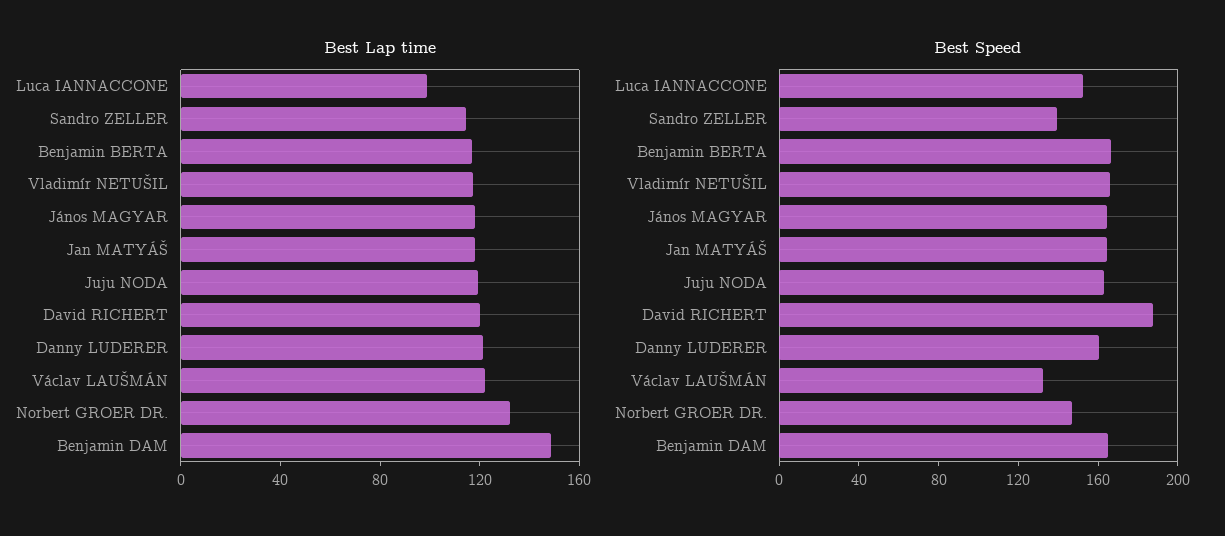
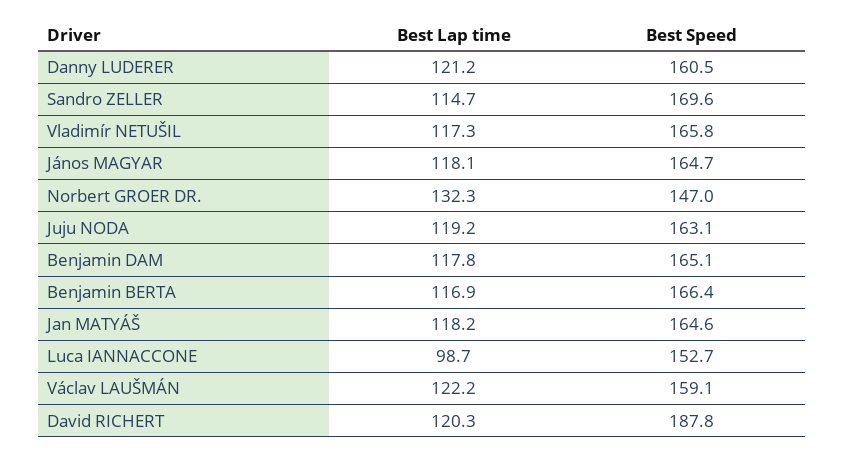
  {
    "Best Lap time": {
      "Luca IANNACCONE": 98.7,
      "Sandro ZELLER": 114.7,
      "Benjamin BERTA": 116.9,
      "Vladimír NETUŠIL": 117.3,
      "János MAGYAR": 118.1,
      "Jan MATYÁŠ": 118.2,
      "Juju NODA": 119.2,
      "David RICHERT": 120.3,
      "Danny LUDERER": 121.2,
      "Václav LAUŠMÁN": 122.2,
      "Norbert GROER DR.": 132.3,
-     "Benjamin DAM": 150
+     "Benjamin DAM": 117.8
    },
    "Best Speed": {
      "Luca IANNACCONE": 152.7,
-     "Sandro ZELLER": 140,
+     "Sandro ZELLER": 169.6,
      "Benjamin BERTA": 166.4,
      "Vladimír NETUŠIL": 165.8,
      "János MAGYAR": 164.7,
      "Jan MATYÁŠ": 164.6,
      "Juju NODA": 163.1,
      "David RICHERT": 187.8,
      "Danny LUDERER": 160.5,
-     "Václav LAUŠMÁN": 130,
+     "Václav LAUŠMÁN": 159.1,
      "Norbert GROER DR.": 147,
      "Benjamin DAM": 165.1
    }
  }

